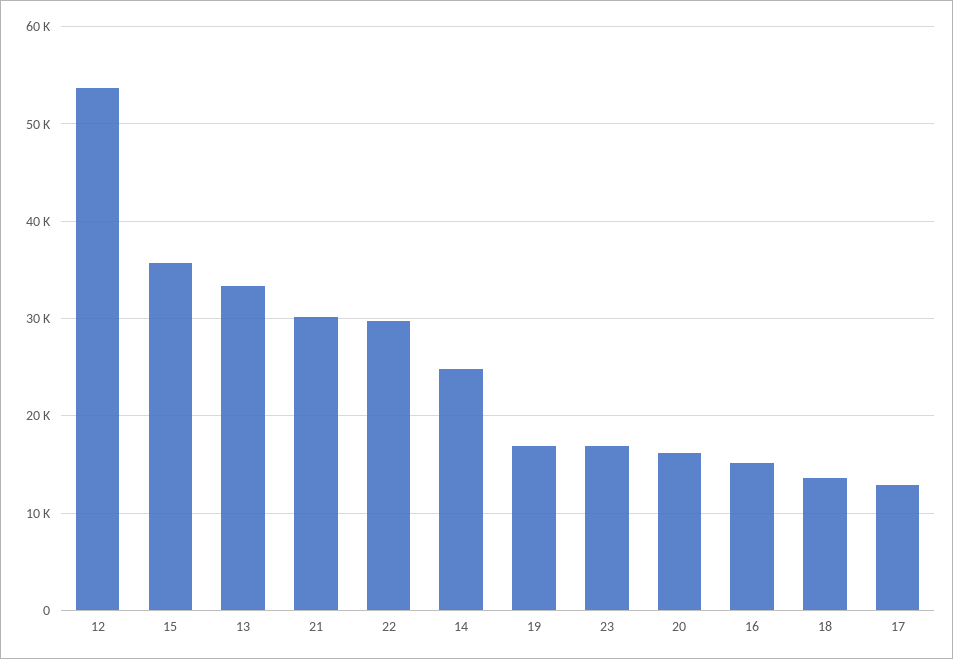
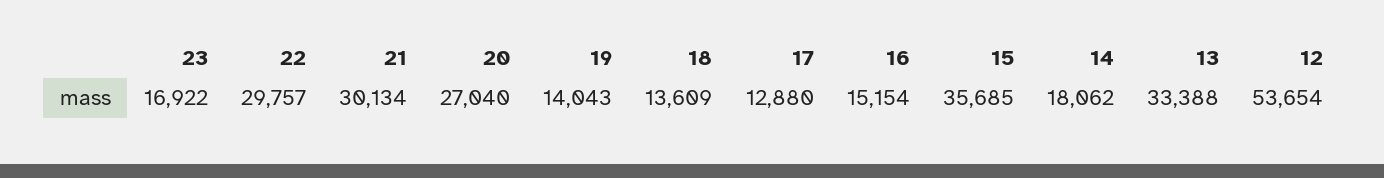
  {
    "12": 53654,
    "15": 35685,
    "13": 33388,
    "21": 30134,
    "22": 29757,
-   "14": 25000,
+   "14": 18062,
-   "19": 17000,
+   "19": 14043,
    "23": 16922,
-   "20": 16000,
+   "20": 27040,
    "16": 15154,
    "18": 13609,
    "17": 12880
  }

